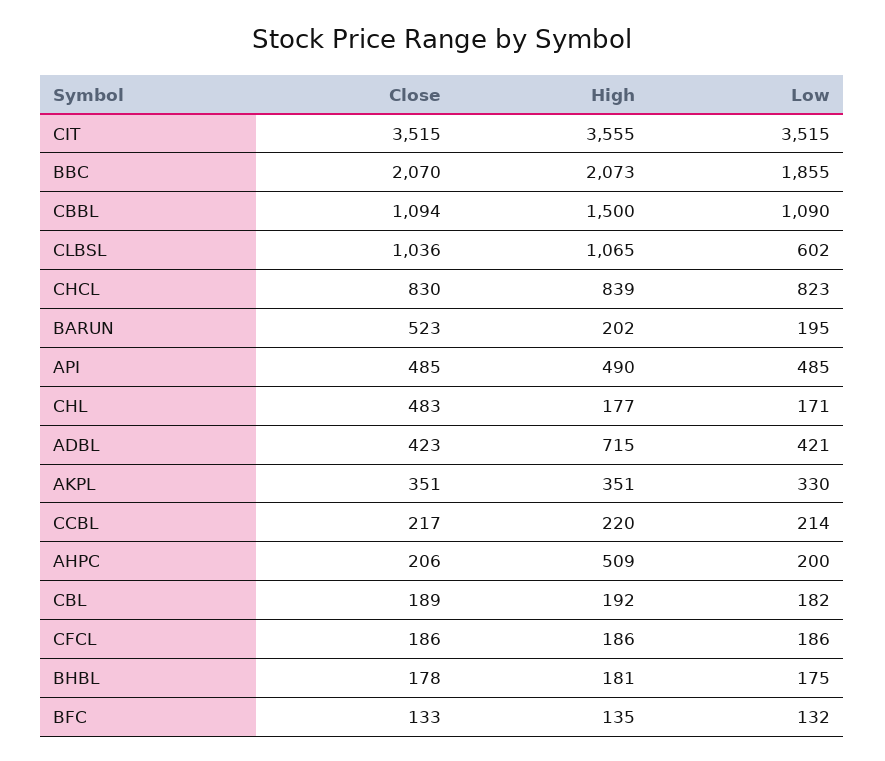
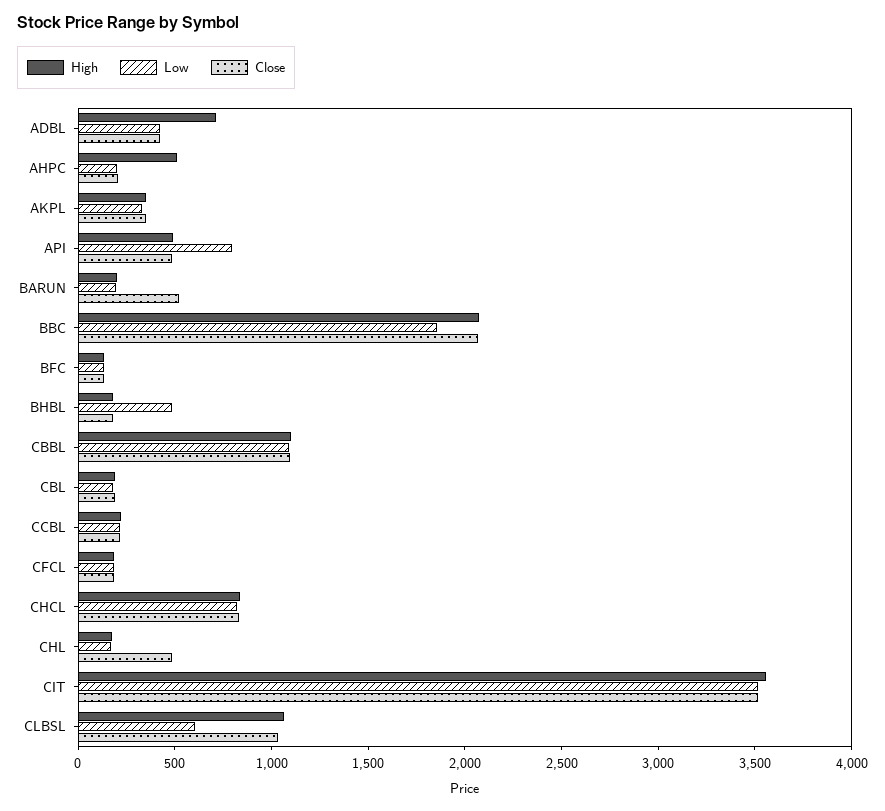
  {
    "Close": {
      "CIT": 3515,
      "BBC": 2070,
      "CBBL": 1094,
      "CLBSL": 1036,
      "CHCL": 830,
      "BARUN": 523,
      "API": 485,
      "CHL": 483,
      "ADBL": 423,
      "AKPL": 351,
      "CCBL": 217,
      "AHPC": 206,
      "CBL": 189,
      "CFCL": 186,
      "BHBL": 178,
      "BFC": 133
    },
    "High": {
      "CIT": 3555,
      "BBC": 2073,
-     "CBBL": 1500,
+     "CBBL": 1100,
      "CLBSL": 1065,
      "CHCL": 839,
      "BARUN": 202,
      "API": 490,
      "CHL": 177,
      "ADBL": 715,
      "AKPL": 351,
      "CCBL": 220,
      "AHPC": 509,
      "CBL": 192,
      "CFCL": 186,
      "BHBL": 181,
      "BFC": 135
    },
    "Low": {
      "CIT": 3515,
      "BBC": 1855,
      "CBBL": 1090,
      "CLBSL": 602,
      "CHCL": 823,
      "BARUN": 195,
-     "API": 485,
+     "API": 800,
      "CHL": 171,
      "ADBL": 421,
      "AKPL": 330,
      "CCBL": 214,
      "AHPC": 200,
      "CBL": 182,
      "CFCL": 186,
-     "BHBL": 175,
+     "BHBL": 500,
      "BFC": 132
    }
  }

